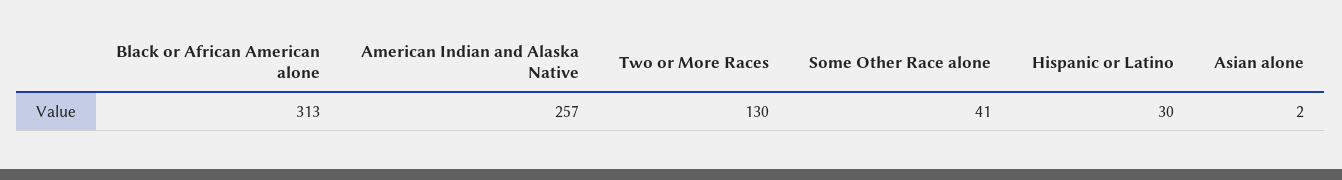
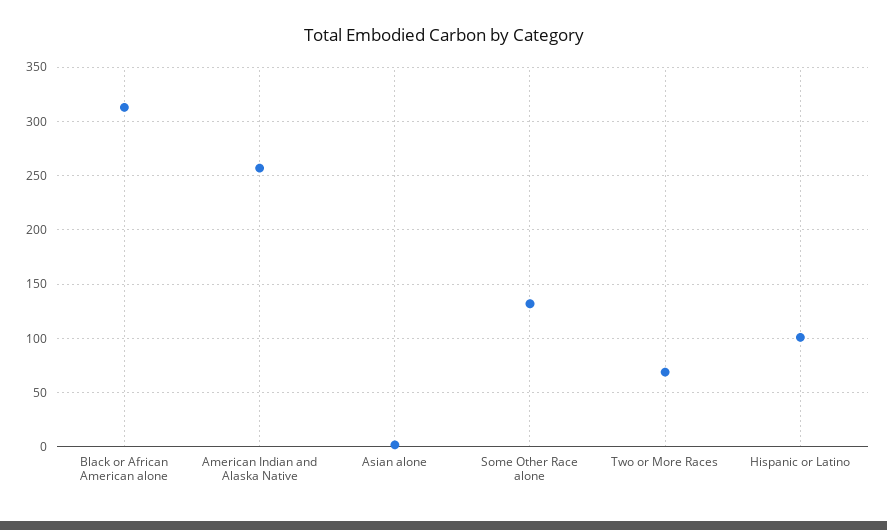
  {
    "Black or African American alone": 313,
    "American Indian and Alaska Native": 257,
-   "Two or More Races": 130,
+   "Two or More Races": 70,
-   "Some Other Race alone": 41,
+   "Some Other Race alone": 130,
-   "Hispanic or Latino": 30,
+   "Hispanic or Latino": 100,
    "Asian alone": 2
  }

